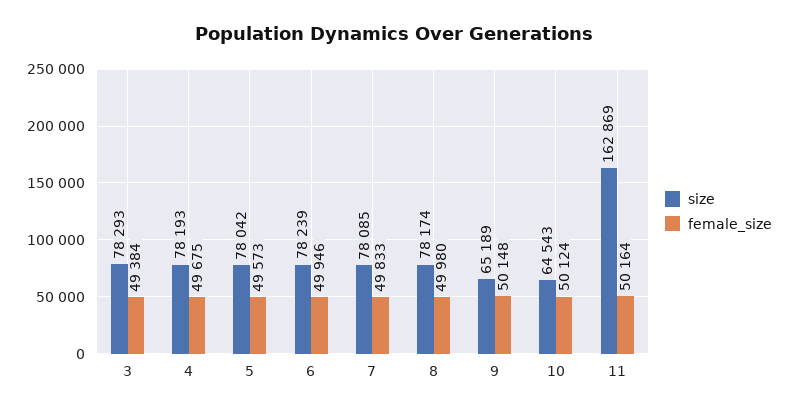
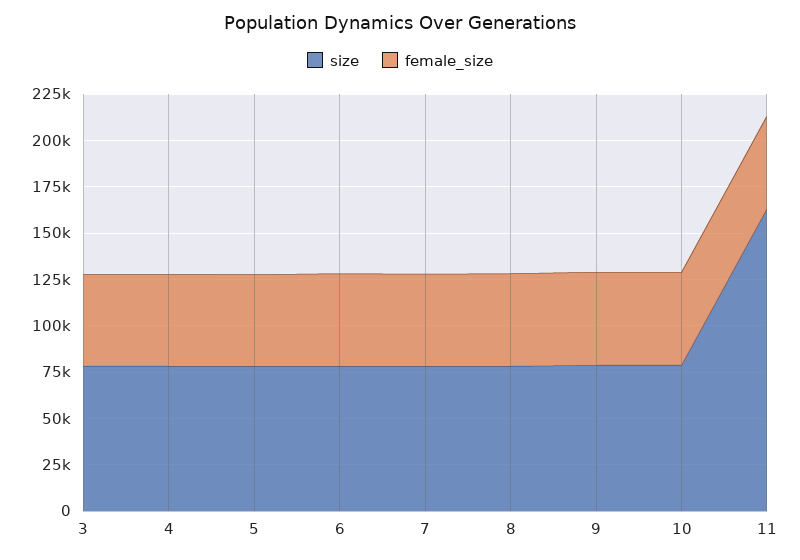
  {
    "size": {
      "3": 78293,
      "4": 78193,
      "5": 78042,
      "6": 78239,
      "7": 78085,
      "8": 78174,
-     "9": 65189,
+     "9": 80000,
-     "10": 64543,
+     "10": 80000,
      "11": 162869
    },
    "female_size": {
      "3": 49384,
      "4": 49675,
      "5": 49573,
      "6": 49946,
      "7": 49833,
      "8": 49980,
      "9": 50148,
      "10": 50124,
      "11": 50164
    }
  }

